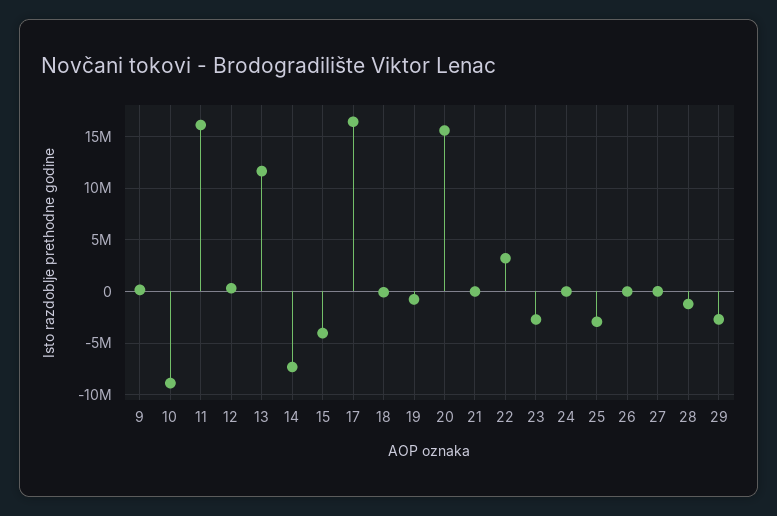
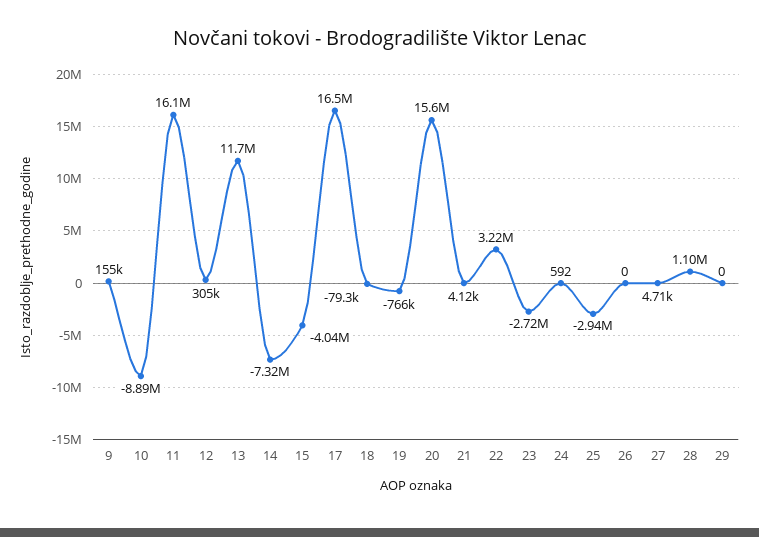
  {
    "9": 155000,
    "10": -8890000,
    "11": 16100000,
    "12": 305000,
    "13": 11700000,
    "14": -7320000,
    "15": -4040000,
    "17": 16500000,
    "18": -79300,
    "19": -766000,
    "20": 15600000,
    "21": 4120,
    "22": 3220000,
    "23": -2720000,
    "24": 592,
    "25": -2940000,
    "26": 0,
    "27": 4710,
-   "28": -1000000,
+   "28": 1100000,
-   "29": -3000000
+   "29": 0
  }

